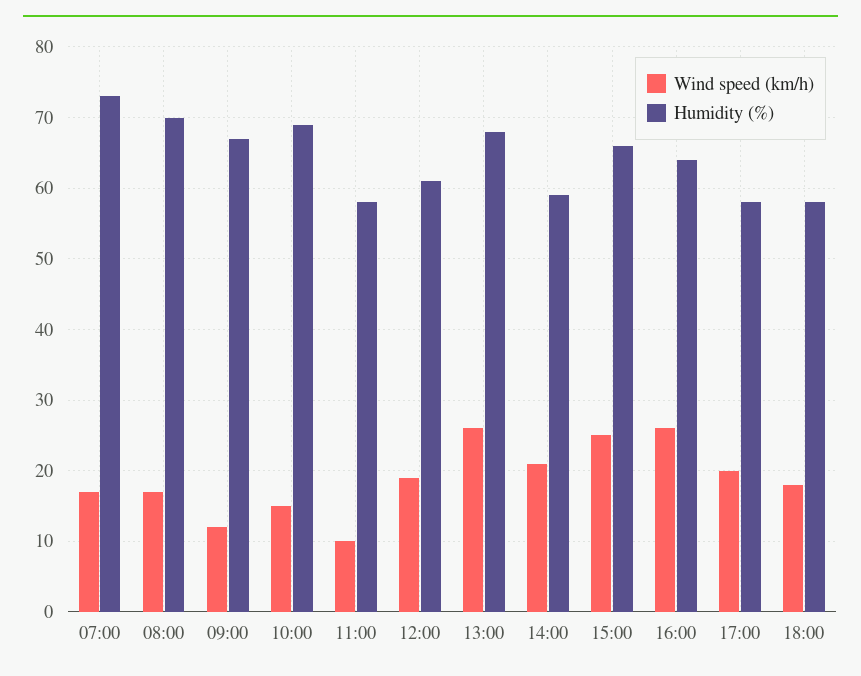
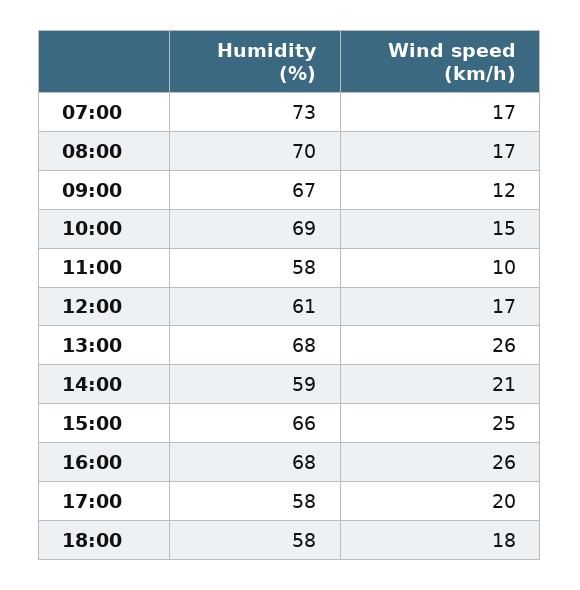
  {
    "Wind speed (km/h)": {
      "07:00": 17,
      "08:00": 17,
      "09:00": 12,
      "10:00": 15,
      "11:00": 10,
-     "12:00": 19,
+     "12:00": 17,
      "13:00": 26,
      "14:00": 21,
      "15:00": 25,
      "16:00": 26,
      "17:00": 20,
      "18:00": 18
    },
    "Humidity (%)": {
      "07:00": 73,
      "08:00": 70,
      "09:00": 67,
      "10:00": 69,
      "11:00": 58,
      "12:00": 61,
      "13:00": 68,
      "14:00": 59,
      "15:00": 66,
-     "16:00": 64,
+     "16:00": 68,
      "17:00": 58,
      "18:00": 58
    }
  }

